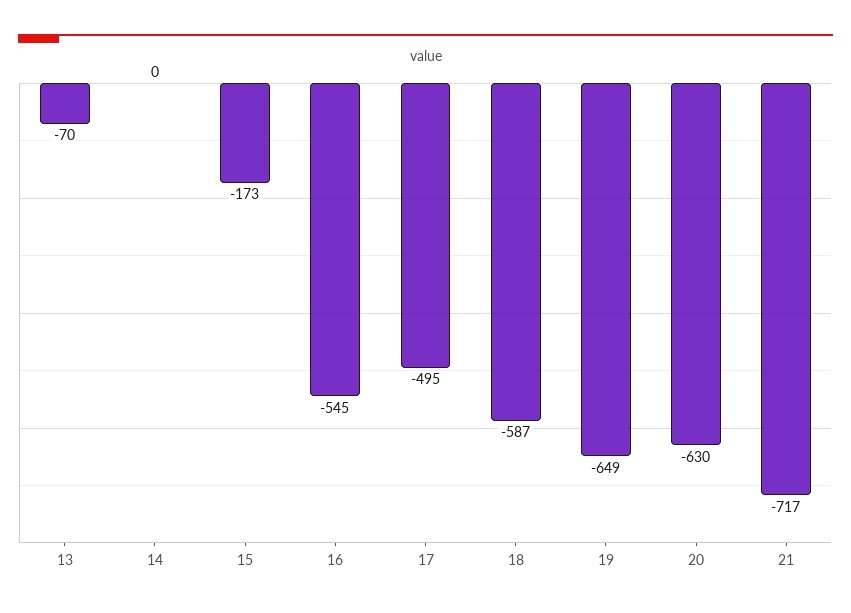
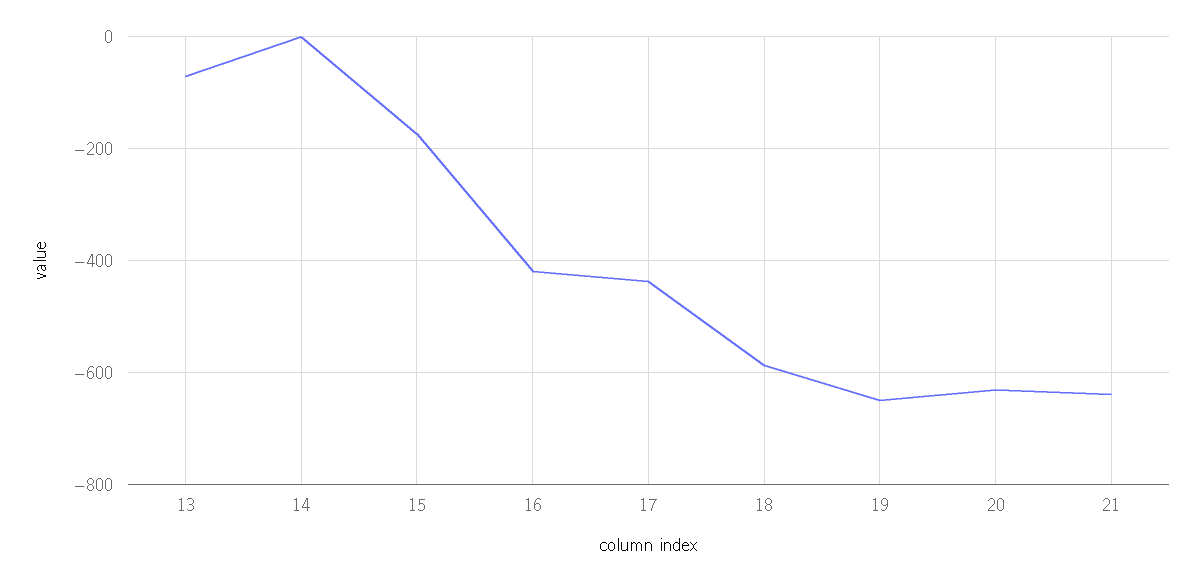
  {
    "13": -70,
    "14": 0,
    "15": -173,
-   "16": -545,
+   "16": -420,
-   "17": -495,
+   "17": -440,
    "18": -587,
    "19": -649,
    "20": -630,
-   "21": -717
+   "21": -640
  }

